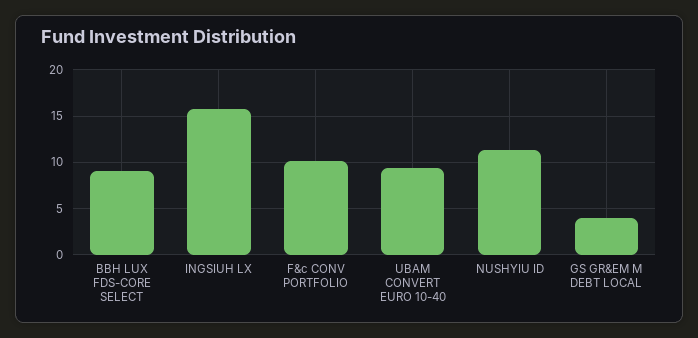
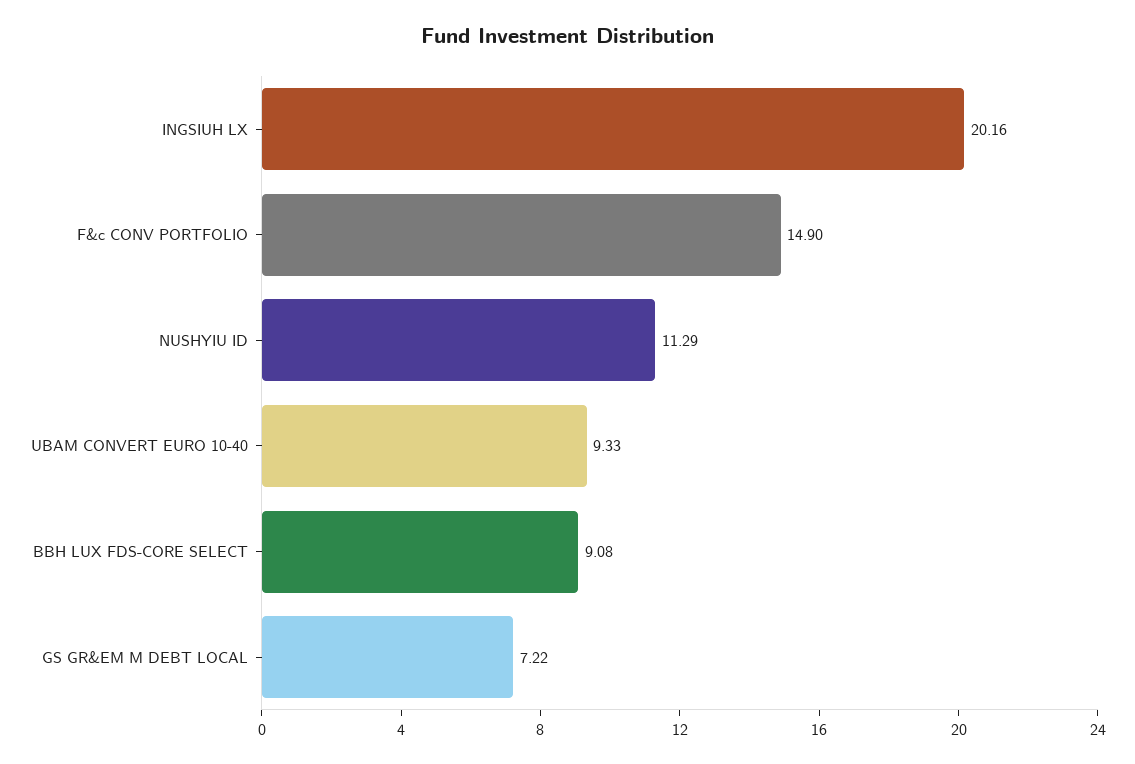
  {
    "BBH LUX FDS-CORE SELECT": 9.08,
-   "INGSIUH LX": 16,
+   "INGSIUH LX": 20.16,
-   "F&c CONV PORTFOLIO": 10,
+   "F&c CONV PORTFOLIO": 14.9,
    "UBAM CONVERT EURO 10-40": 9.33,
    "NUSHYIU ID": 11.29,
-   "GS GR&EM M DEBT LOCAL": 4
+   "GS GR&EM M DEBT LOCAL": 7.22
  }

